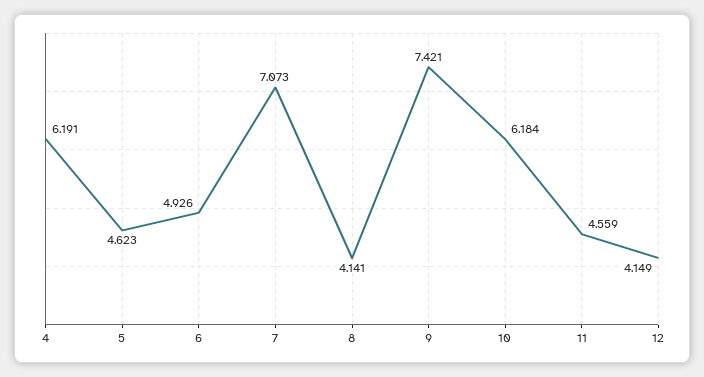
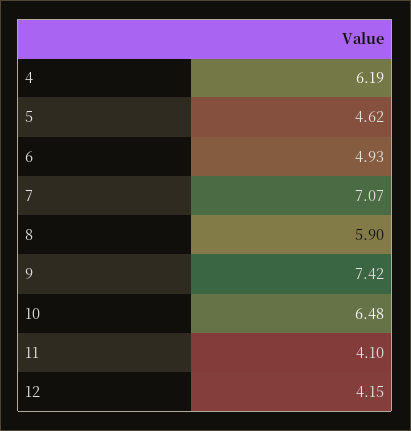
  {
    "4": 6.191,
    "5": 4.623,
    "6": 4.926,
    "7": 7.073,
-   "8": 4.141,
+   "8": 5.9,
    "9": 7.421,
-   "10": 6.184,
+   "10": 6.48,
-   "11": 4.559,
+   "11": 4.1,
    "12": 4.149
  }

